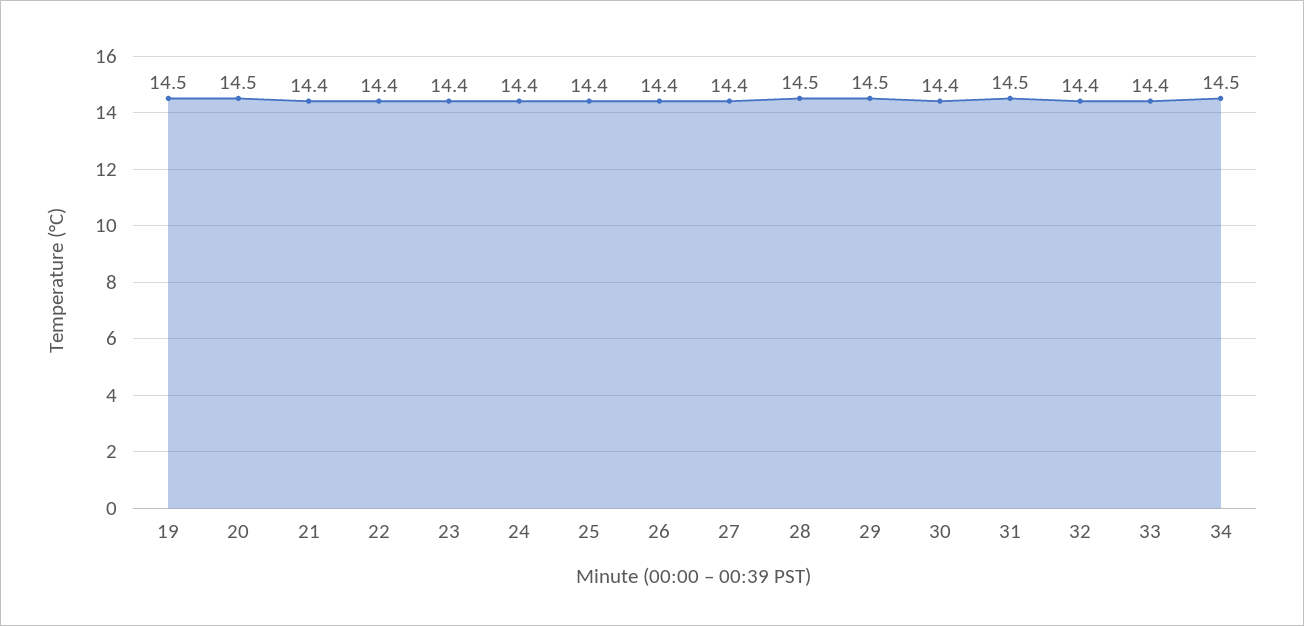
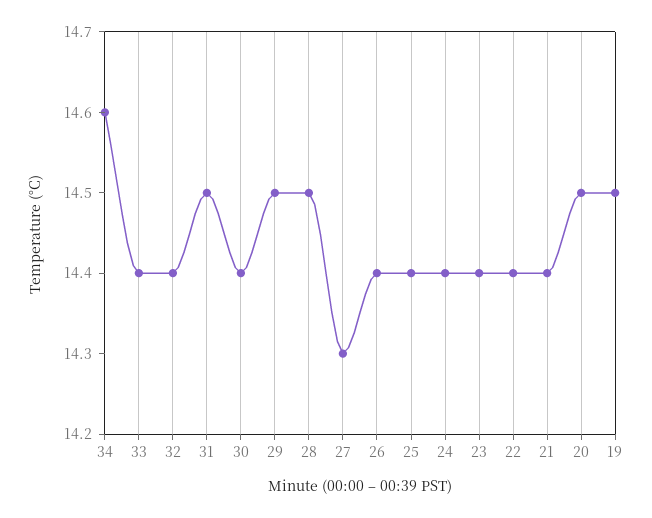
  {
    "19": 14.5,
    "20": 14.5,
    "21": 14.4,
    "22": 14.4,
    "23": 14.4,
    "24": 14.4,
    "25": 14.4,
    "26": 14.4,
-   "27": 14.4,
+   "27": 14.3,
    "28": 14.5,
    "29": 14.5,
    "30": 14.4,
    "31": 14.5,
    "32": 14.4,
    "33": 14.4,
-   "34": 14.5
+   "34": 14.6
  }

